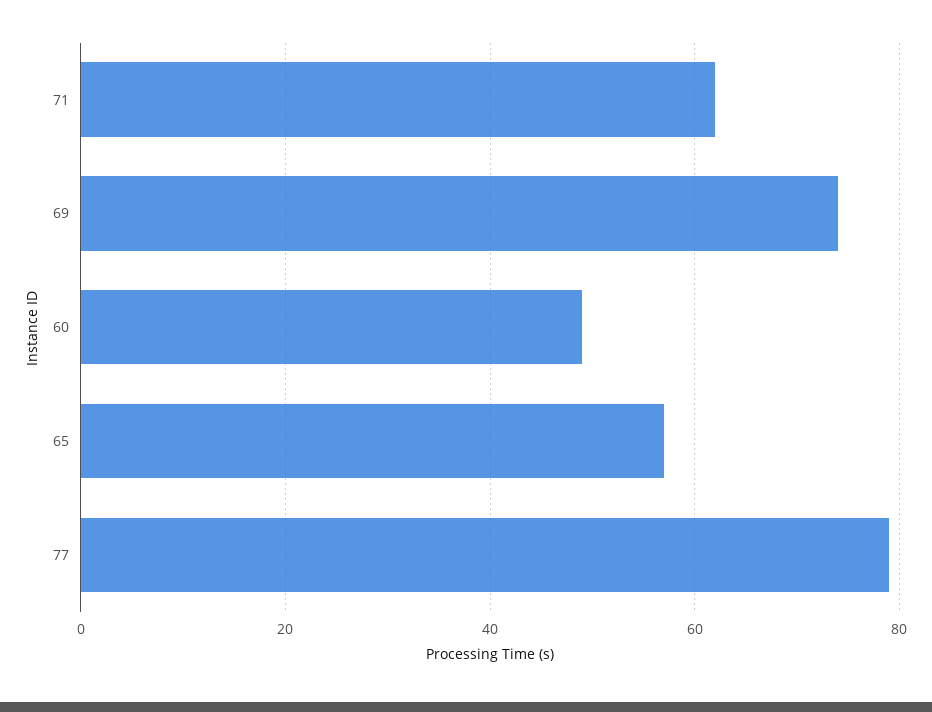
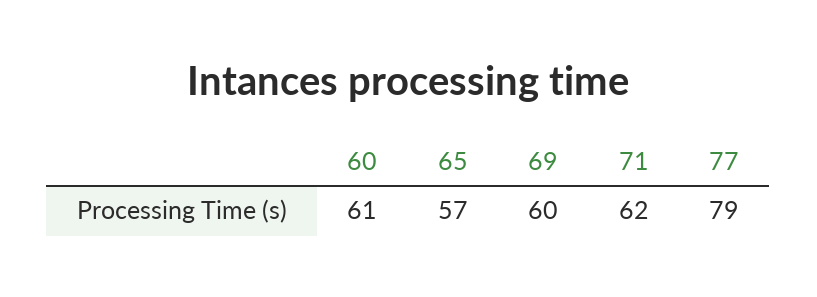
  {
    "71": 62,
-   "69": 75,
+   "69": 60,
-   "60": 50,
+   "60": 61,
    "65": 57,
    "77": 79
  }

